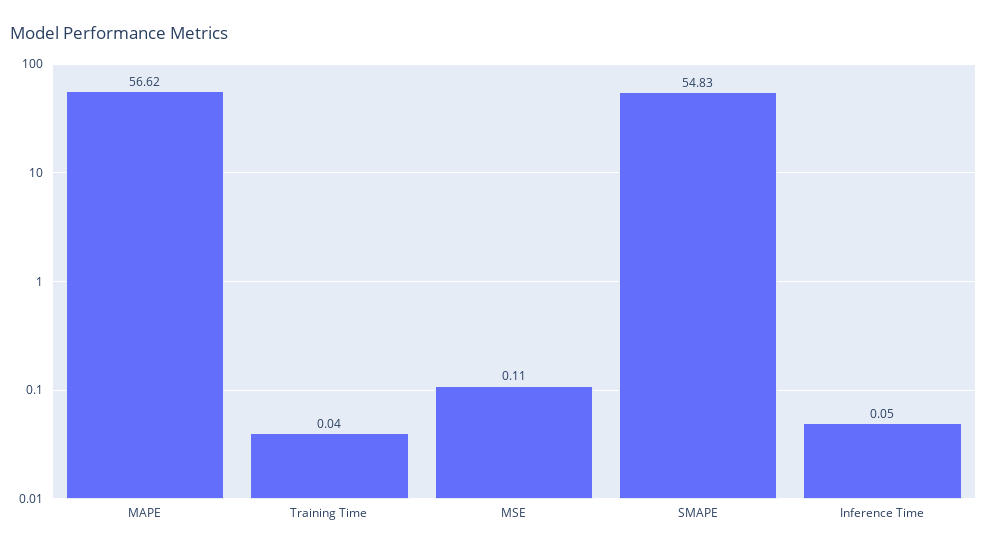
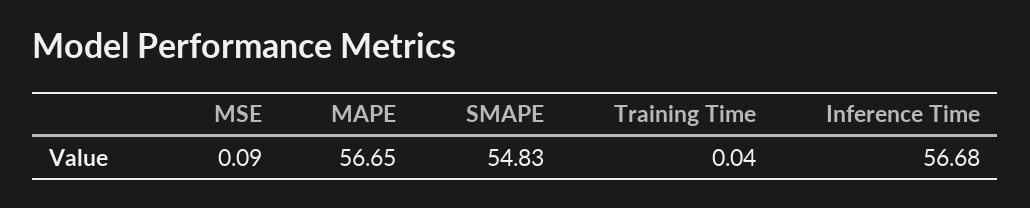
  {
-   "MAPE": 56.62,
+   "MAPE": 56.65,
    "Training Time": 0.04,
-   "MSE": 0.11,
+   "MSE": 0.09,
    "SMAPE": 54.83,
-   "Inference Time": 0.05
+   "Inference Time": 56.68
  }

